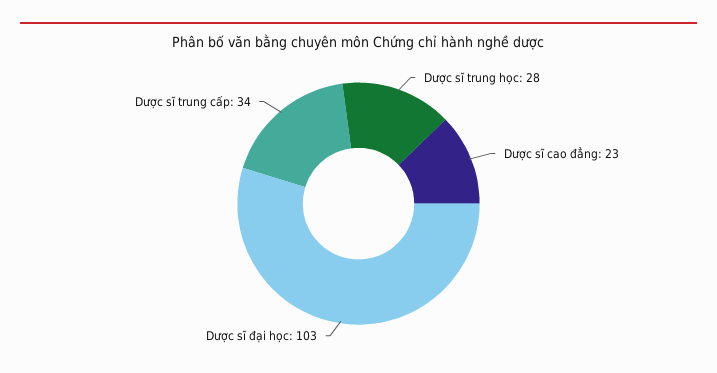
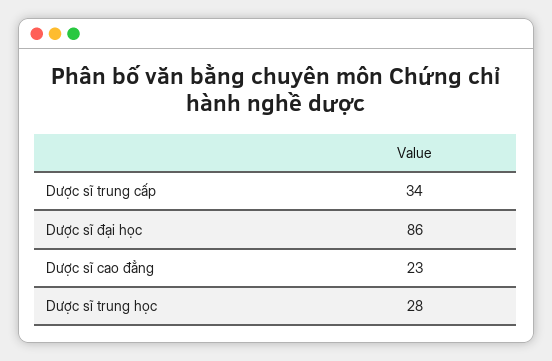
  {
    "Dược sĩ trung học": 28,
    "Dược sĩ cao đẳng": 23,
-   "Dược sĩ đại học": 103,
+   "Dược sĩ đại học": 86,
    "Dược sĩ trung cấp": 34
  }

